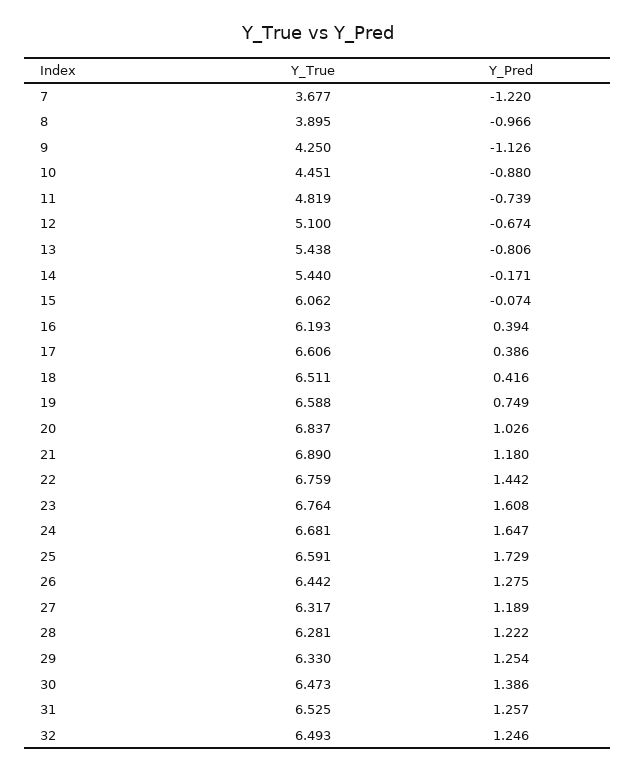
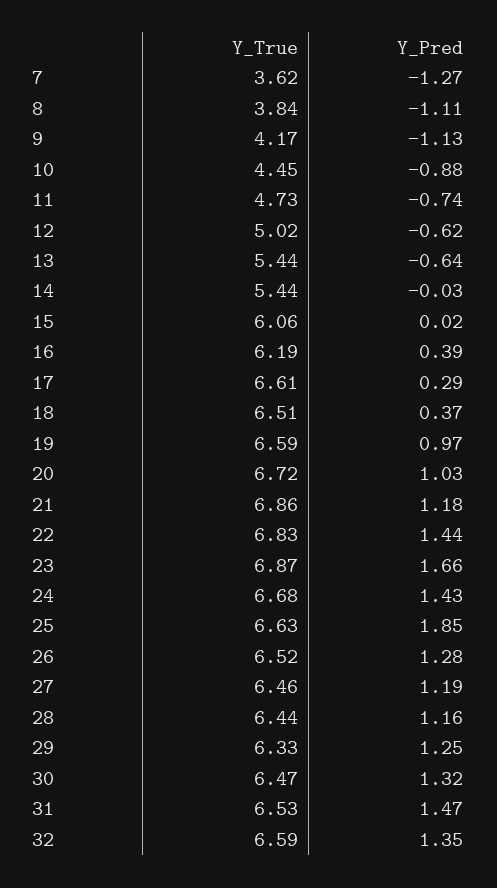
  {
    "Y_True": {
-     "7": 3.677,
+     "7": 3.62,
-     "8": 3.895,
+     "8": 3.84,
-     "9": 4.25,
+     "9": 4.17,
      "10": 4.451,
-     "11": 4.819,
+     "11": 4.73,
-     "12": 5.1,
+     "12": 5.02,
      "13": 5.438,
      "14": 5.44,
      "15": 6.062,
      "16": 6.193,
      "17": 6.606,
      "18": 6.511,
      "19": 6.588,
-     "20": 6.837,
+     "20": 6.72,
-     "21": 6.89,
+     "21": 6.86,
-     "22": 6.759,
+     "22": 6.83,
-     "23": 6.764,
+     "23": 6.87,
      "24": 6.681,
-     "25": 6.591,
+     "25": 6.63,
-     "26": 6.442,
+     "26": 6.52,
-     "27": 6.317,
+     "27": 6.46,
-     "28": 6.281,
+     "28": 6.44,
      "29": 6.33,
      "30": 6.473,
      "31": 6.525,
-     "32": 6.493
+     "32": 6.59
    },
    "Y_Pred": {
-     "7": -1.22,
+     "7": -1.27,
-     "8": -0.966,
+     "8": -1.11,
      "9": -1.126,
      "10": -0.88,
      "11": -0.739,
-     "12": -0.674,
+     "12": -0.62,
-     "13": -0.806,
+     "13": -0.64,
-     "14": -0.171,
+     "14": -0.03,
-     "15": -0.074,
+     "15": 0.02,
      "16": 0.394,
-     "17": 0.386,
+     "17": 0.29,
-     "18": 0.416,
+     "18": 0.37,
-     "19": 0.749,
+     "19": 0.97,
      "20": 1.026,
      "21": 1.18,
      "22": 1.442,
-     "23": 1.608,
+     "23": 1.66,
-     "24": 1.647,
+     "24": 1.43,
-     "25": 1.729,
+     "25": 1.85,
      "26": 1.275,
      "27": 1.189,
-     "28": 1.222,
+     "28": 1.16,
      "29": 1.254,
-     "30": 1.386,
+     "30": 1.32,
-     "31": 1.257,
+     "31": 1.47,
-     "32": 1.246
+     "32": 1.35
    }
  }

